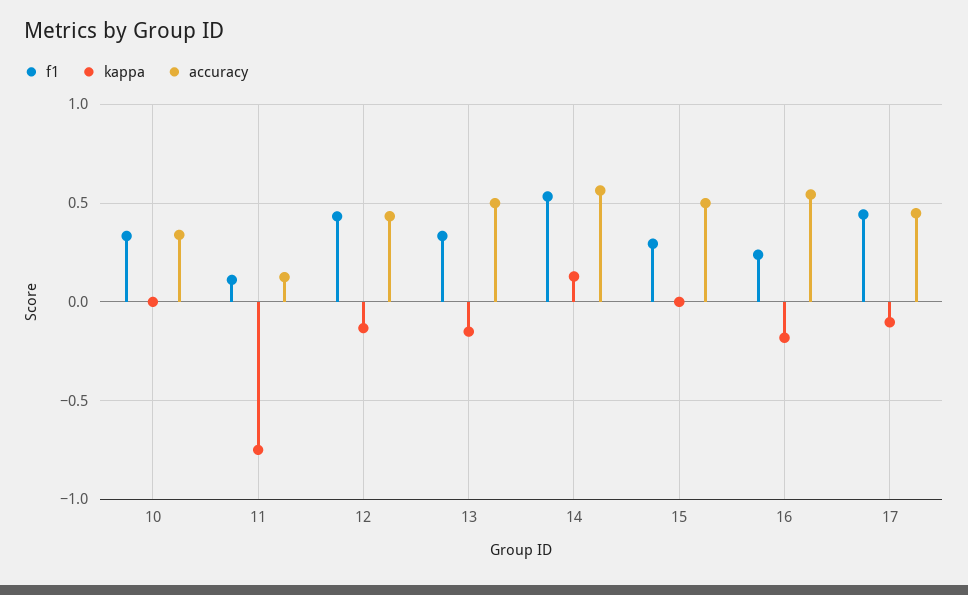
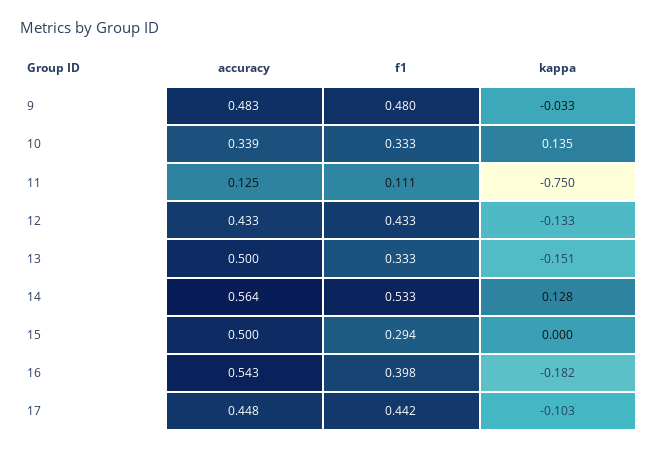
  {
    "f1": {
      "10": 0.333,
      "11": 0.111,
      "12": 0.433,
      "13": 0.333,
      "14": 0.533,
      "15": 0.294,
-     "16": 0.25,
+     "16": 0.398,
-     "17": 0.442
+     "17": 0.442,
+     "9": 0.48
    },
    "kappa": {
-     "10": 0,
+     "10": 0.135,
      "11": -0.75,
      "12": -0.133,
      "13": -0.151,
      "14": 0.128,
      "15": 0,
      "16": -0.182,
-     "17": -0.103
+     "17": -0.103,
+     "9": -0.033
    },
    "accuracy": {
      "10": 0.339,
      "11": 0.125,
      "12": 0.433,
      "13": 0.5,
      "14": 0.564,
      "15": 0.5,
      "16": 0.543,
-     "17": 0.448
+     "17": 0.448,
+     "9": 0.483
    }
  }

